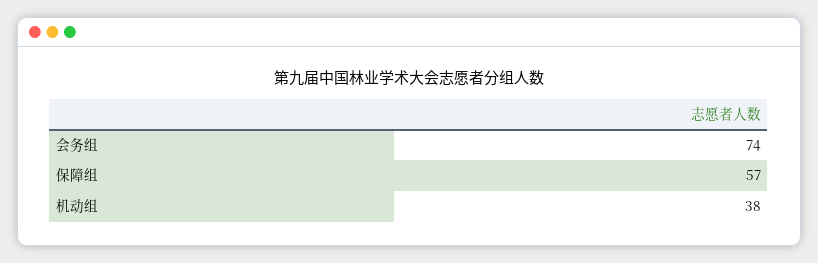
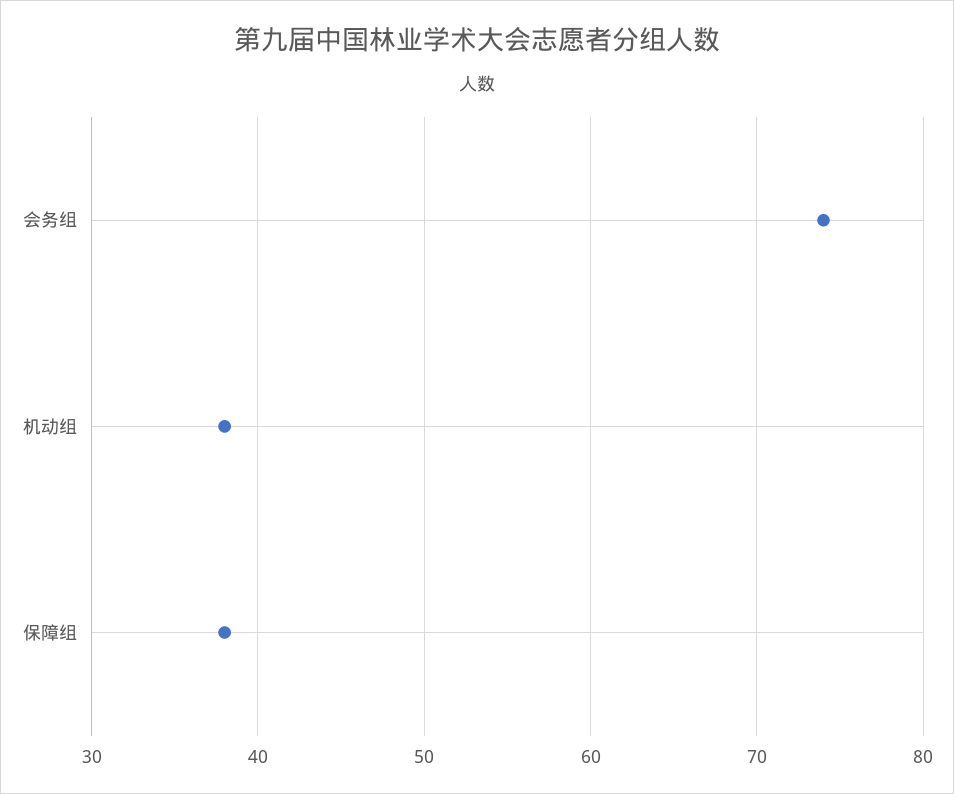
  {
    "会务组": 74,
-   "保障组": 57,
+   "保障组": 38,
    "机动组": 38
  }

